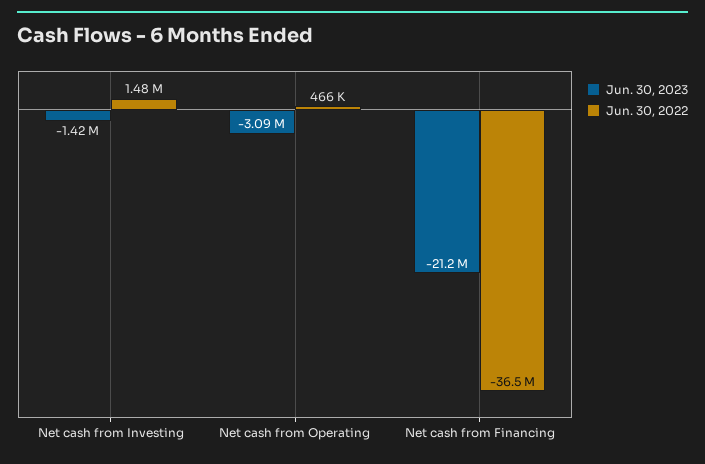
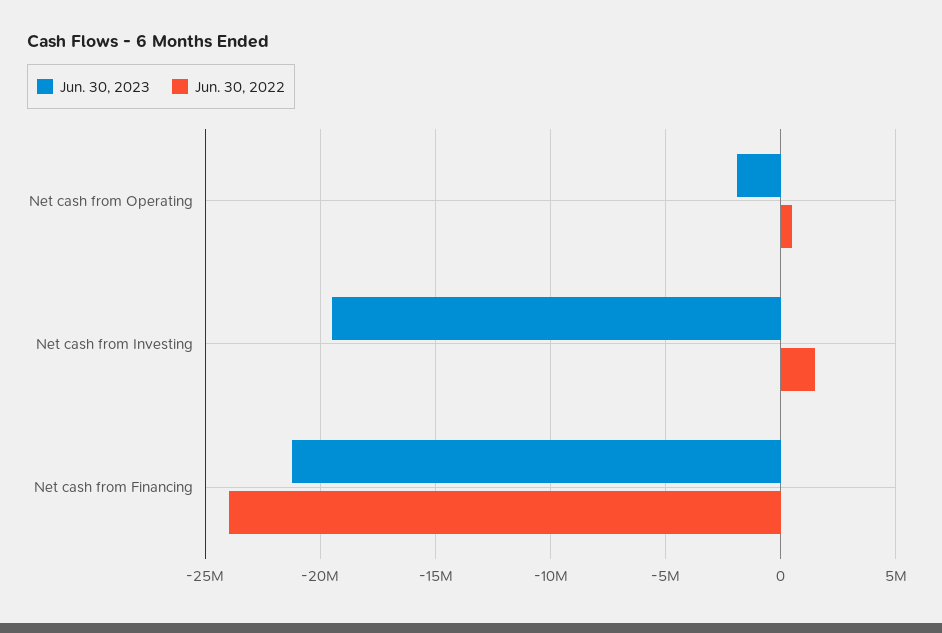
  {
    "Jun. 30, 2023": {
-     "Net cash from Investing": -1420000,
+     "Net cash from Investing": -19500000,
-     "Net cash from Operating": -3090000,
+     "Net cash from Operating": -2000000,
      "Net cash from Financing": -21200000
    },
    "Jun. 30, 2022": {
      "Net cash from Investing": 1480000,
      "Net cash from Operating": 466000,
-     "Net cash from Financing": -36500000
+     "Net cash from Financing": -24000000
    }
  }

